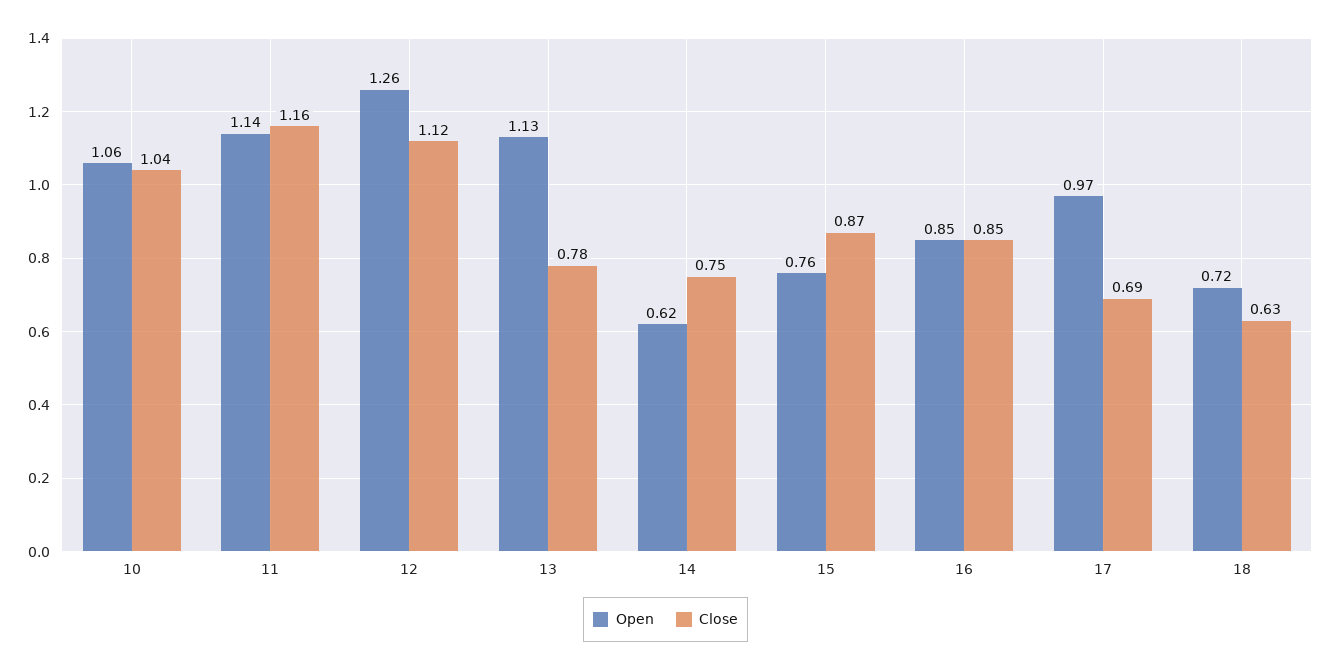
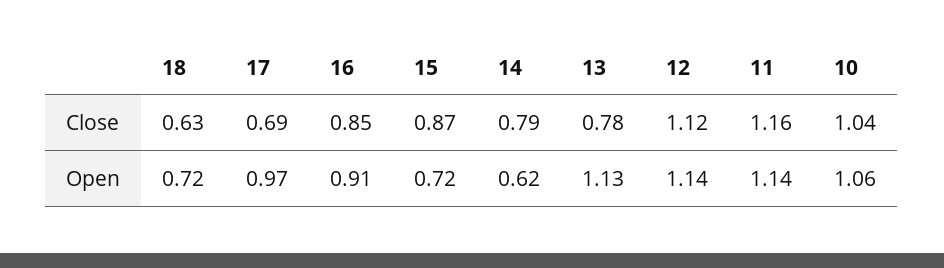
  {
    "Open": {
      "10": 1.06,
      "11": 1.14,
-     "12": 1.26,
+     "12": 1.14,
      "13": 1.13,
      "14": 0.62,
-     "15": 0.76,
+     "15": 0.72,
-     "16": 0.85,
+     "16": 0.91,
      "17": 0.97,
      "18": 0.72
    },
    "Close": {
      "10": 1.04,
      "11": 1.16,
      "12": 1.12,
      "13": 0.78,
-     "14": 0.75,
+     "14": 0.79,
      "15": 0.87,
      "16": 0.85,
      "17": 0.69,
      "18": 0.63
    }
  }

